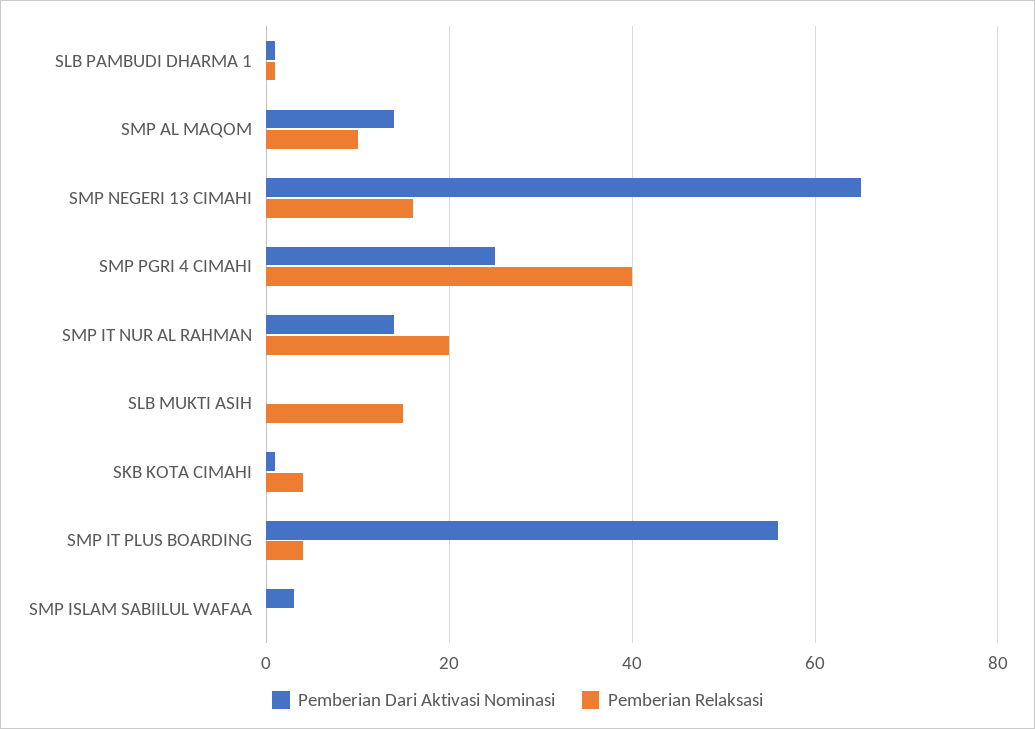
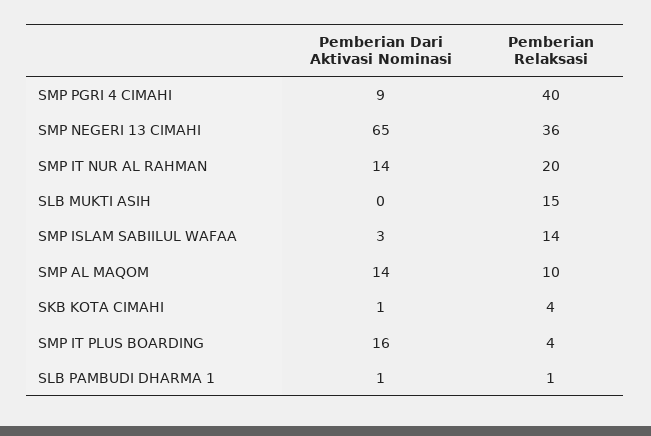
  {
    "Pemberian Dari Aktivasi Nominasi": {
      "SLB PAMBUDI DHARMA 1": 1,
      "SMP AL MAQOM": 14,
      "SMP NEGERI 13 CIMAHI": 65,
-     "SMP PGRI 4 CIMAHI": 25,
+     "SMP PGRI 4 CIMAHI": 9,
      "SMP IT NUR AL RAHMAN": 14,
      "SLB MUKTI ASIH": 0,
      "SKB KOTA CIMAHI": 1,
-     "SMP IT PLUS BOARDING": 55,
+     "SMP IT PLUS BOARDING": 16,
      "SMP ISLAM SABIILUL WAFAA": 3
    },
    "Pemberian Relaksasi": {
      "SLB PAMBUDI DHARMA 1": 1,
      "SMP AL MAQOM": 10,
-     "SMP NEGERI 13 CIMAHI": 15,
+     "SMP NEGERI 13 CIMAHI": 36,
      "SMP PGRI 4 CIMAHI": 40,
      "SMP IT NUR AL RAHMAN": 20,
      "SLB MUKTI ASIH": 15,
      "SKB KOTA CIMAHI": 4,
      "SMP IT PLUS BOARDING": 4,
-     "SMP ISLAM SABIILUL WAFAA": 0
+     "SMP ISLAM SABIILUL WAFAA": 14
    }
  }

